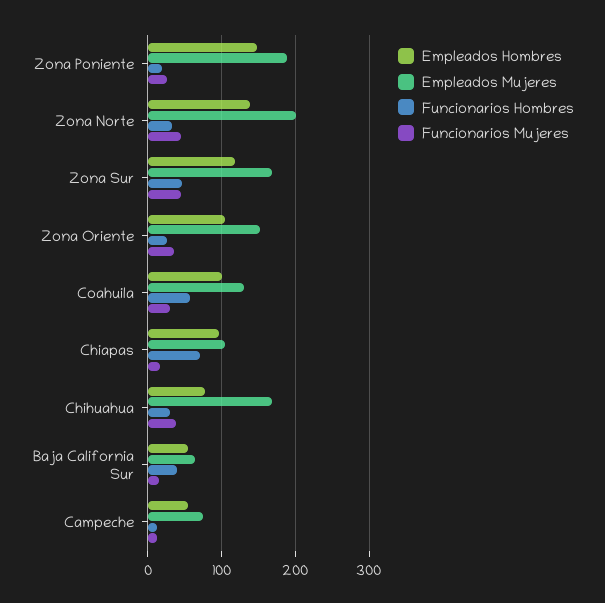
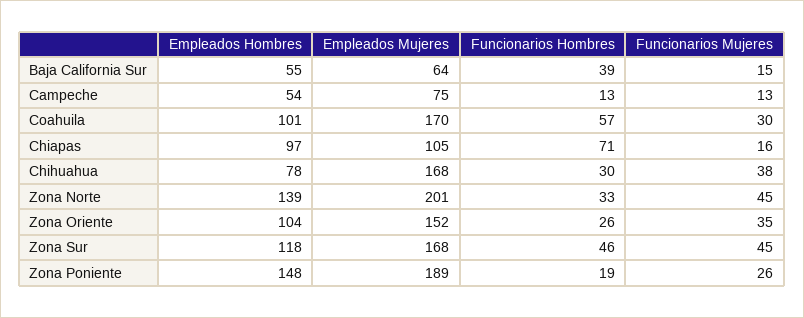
  {
    "Empleados Hombres": {
      "Zona Poniente": 148,
      "Zona Norte": 139,
      "Zona Sur": 118,
      "Zona Oriente": 104,
      "Coahuila": 101,
      "Chiapas": 97,
      "Chihuahua": 78,
      "Baja California Sur": 55,
      "Campeche": 54
    },
    "Empleados Mujeres": {
      "Zona Poniente": 189,
      "Zona Norte": 201,
      "Zona Sur": 168,
      "Zona Oriente": 152,
-     "Coahuila": 130,
+     "Coahuila": 170,
      "Chiapas": 105,
      "Chihuahua": 168,
      "Baja California Sur": 64,
      "Campeche": 75
    },
    "Funcionarios Hombres": {
      "Zona Poniente": 19,
      "Zona Norte": 33,
      "Zona Sur": 46,
      "Zona Oriente": 26,
      "Coahuila": 57,
      "Chiapas": 71,
      "Chihuahua": 30,
      "Baja California Sur": 39,
      "Campeche": 13
    },
    "Funcionarios Mujeres": {
      "Zona Poniente": 26,
      "Zona Norte": 45,
      "Zona Sur": 45,
      "Zona Oriente": 35,
      "Coahuila": 30,
      "Chiapas": 16,
      "Chihuahua": 38,
      "Baja California Sur": 15,
      "Campeche": 13
    }
  }

